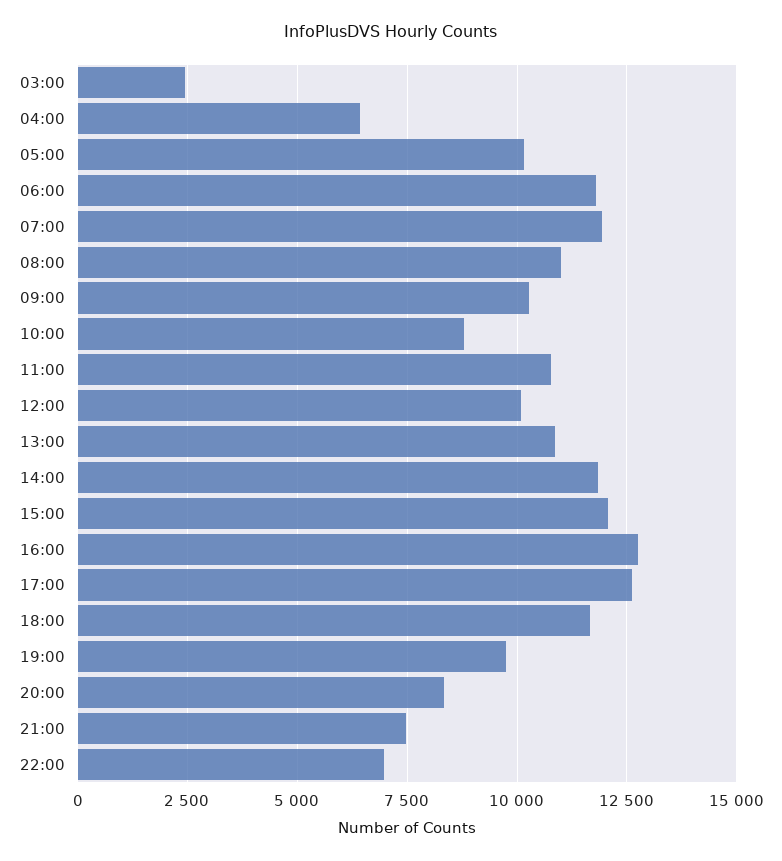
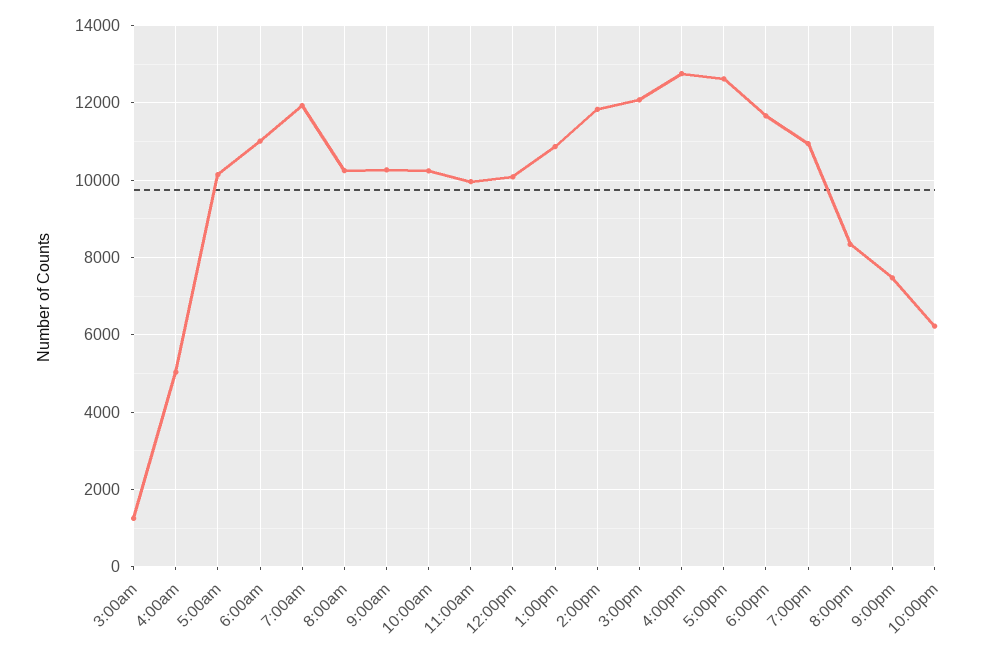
  {
-   "03:00": 2500,
+   "03:00": 1200,
-   "04:00": 6500,
+   "04:00": 5000,
    "05:00": 10200,
-   "06:00": 11750,
+   "06:00": 11000,
    "07:00": 12000,
-   "08:00": 11000,
+   "08:00": 10200,
    "09:00": 10200,
-   "10:00": 8750,
+   "10:00": 10200,
-   "11:00": 10750,
+   "11:00": 10000,
    "12:00": 10000,
    "13:00": 10800,
    "14:00": 11800,
    "15:00": 12000,
    "16:00": 12800,
    "17:00": 12600,
    "18:00": 11600,
-   "19:00": 9750,
+   "19:00": 11000,
    "20:00": 8400,
    "21:00": 7400,
-   "22:00": 7000
+   "22:00": 6200
  }

